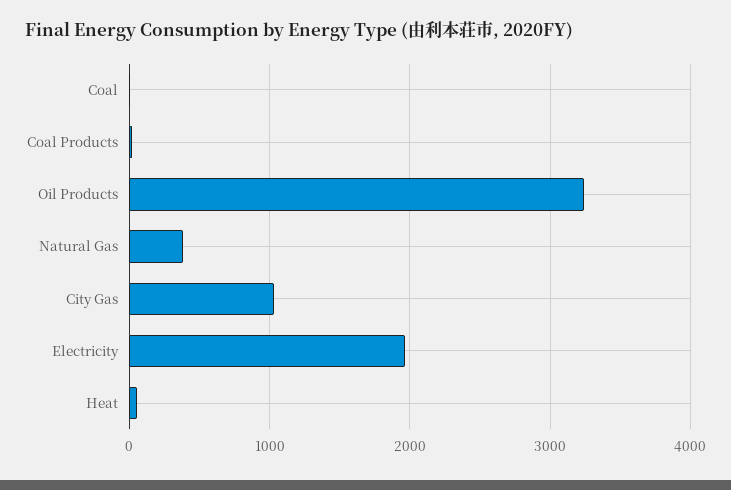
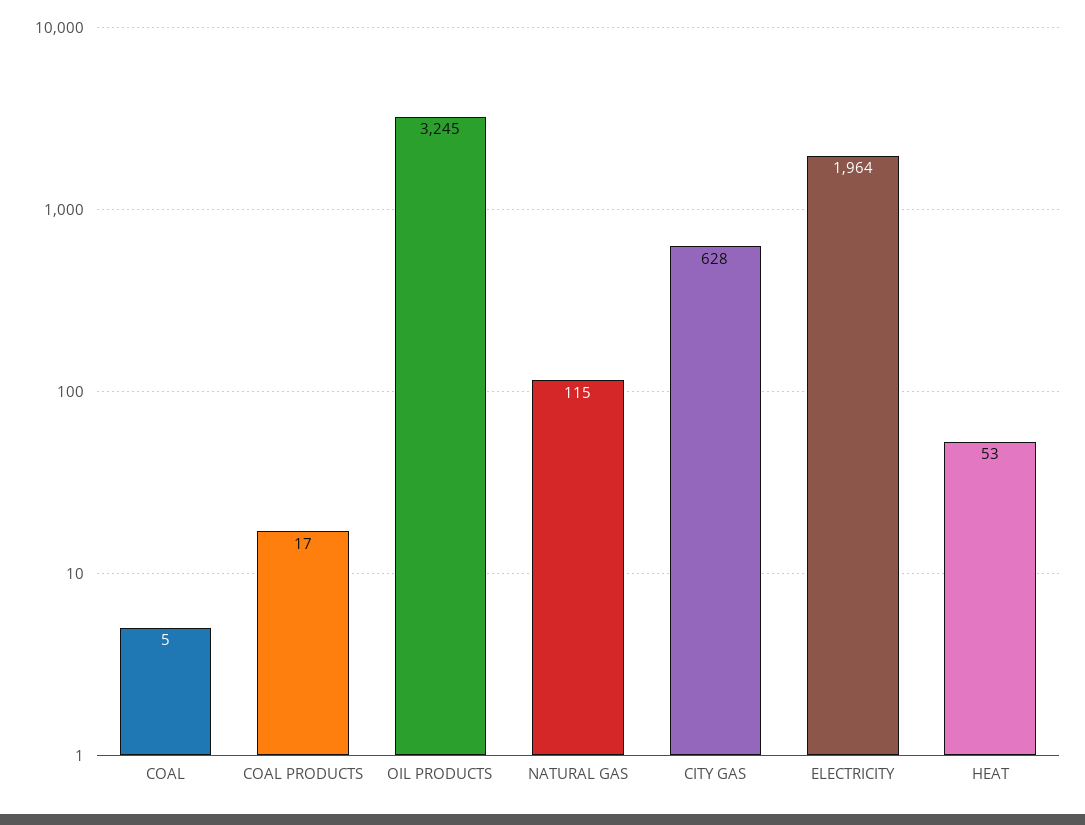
  {
    "Coal": 5,
    "Coal Products": 17,
    "Oil Products": 3245,
-   "Natural Gas": 400,
+   "Natural Gas": 115,
-   "City Gas": 1000,
+   "City Gas": 628,
    "Electricity": 1964,
    "Heat": 53
  }

